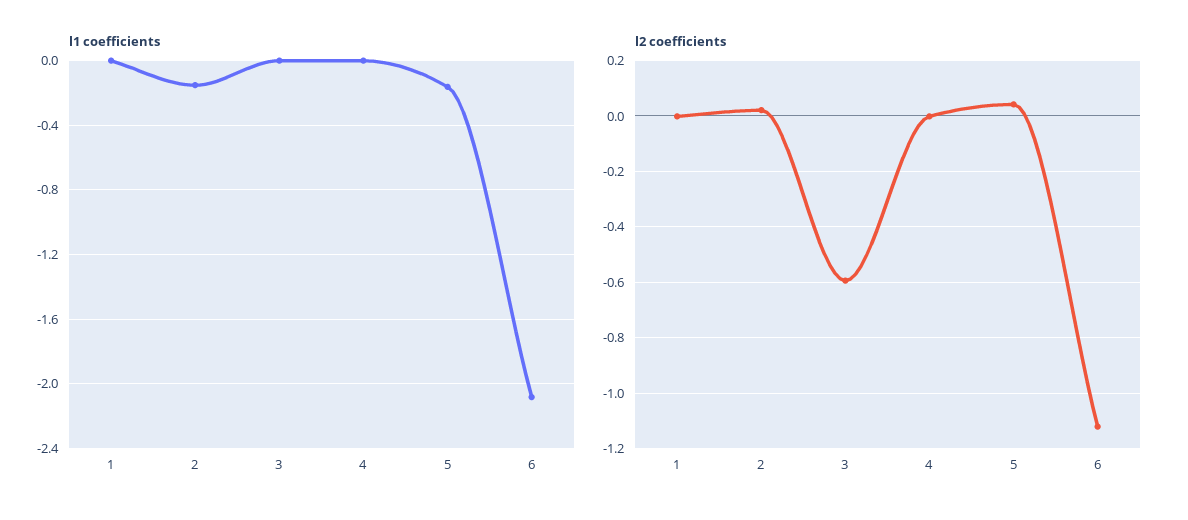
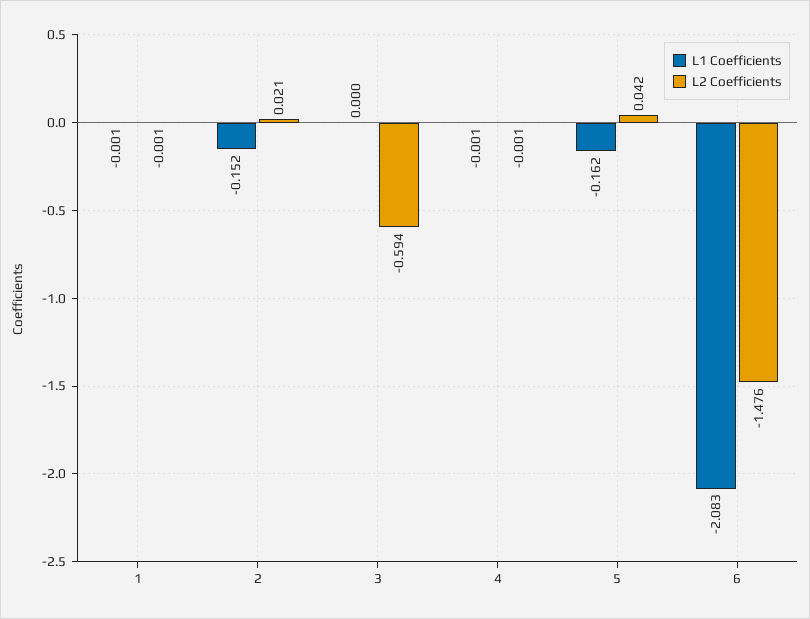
  {
    "l1 coefficients": {
      "1": -0.001,
      "2": -0.152,
      "3": 0,
      "4": -0.001,
      "5": -0.162,
      "6": -2.083
    },
    "l2 coefficients": {
      "1": -0.001,
      "2": 0.021,
      "3": -0.594,
      "4": -0.001,
      "5": 0.042,
-     "6": -1.125
+     "6": -1.476
    }
  }

